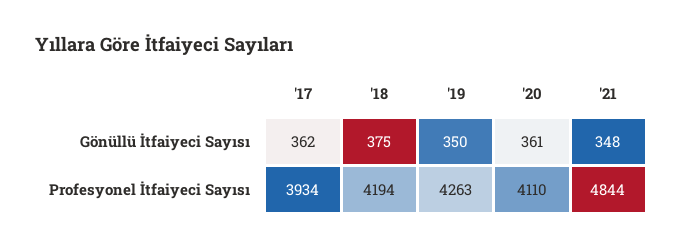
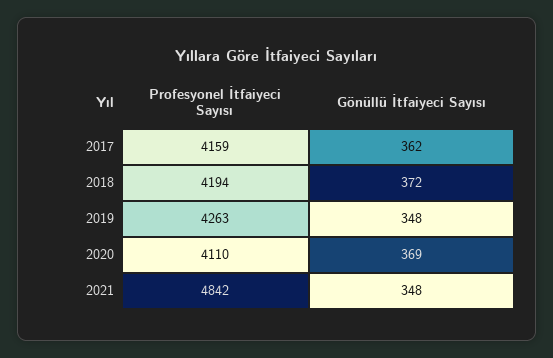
  {
    "'17": {
      "Gönüllü İtfaiyeci Sayısı": 362,
-     "Profesyonel İtfaiyeci Sayısı": 3934
+     "Profesyonel İtfaiyeci Sayısı": 4159
    },
    "'18": {
-     "Gönüllü İtfaiyeci Sayısı": 375,
+     "Gönüllü İtfaiyeci Sayısı": 372,
      "Profesyonel İtfaiyeci Sayısı": 4194
    },
    "'19": {
-     "Gönüllü İtfaiyeci Sayısı": 350,
+     "Gönüllü İtfaiyeci Sayısı": 348,
      "Profesyonel İtfaiyeci Sayısı": 4263
    },
    "'20": {
-     "Gönüllü İtfaiyeci Sayısı": 361,
+     "Gönüllü İtfaiyeci Sayısı": 369,
      "Profesyonel İtfaiyeci Sayısı": 4110
    },
    "'21": {
      "Gönüllü İtfaiyeci Sayısı": 348,
-     "Profesyonel İtfaiyeci Sayısı": 4844
+     "Profesyonel İtfaiyeci Sayısı": 4842
    }
  }

